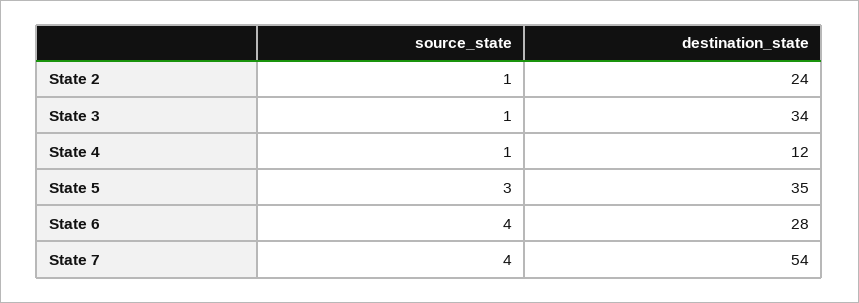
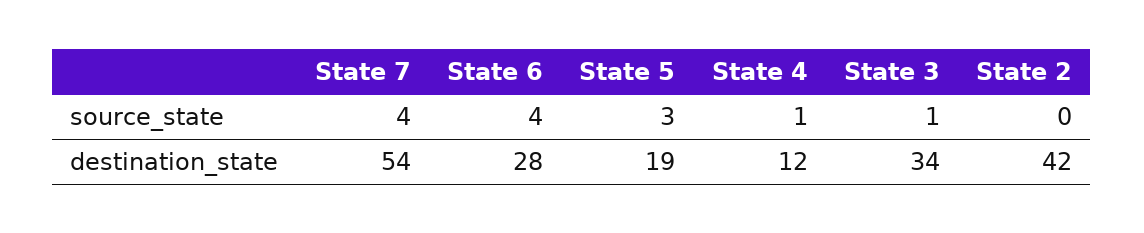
  {
    "source_state": {
-     "State 2": 1,
+     "State 2": 0,
      "State 3": 1,
      "State 4": 1,
      "State 5": 3,
      "State 6": 4,
      "State 7": 4
    },
    "destination_state": {
-     "State 2": 24,
+     "State 2": 42,
      "State 3": 34,
      "State 4": 12,
-     "State 5": 35,
+     "State 5": 19,
      "State 6": 28,
      "State 7": 54
    }
  }

